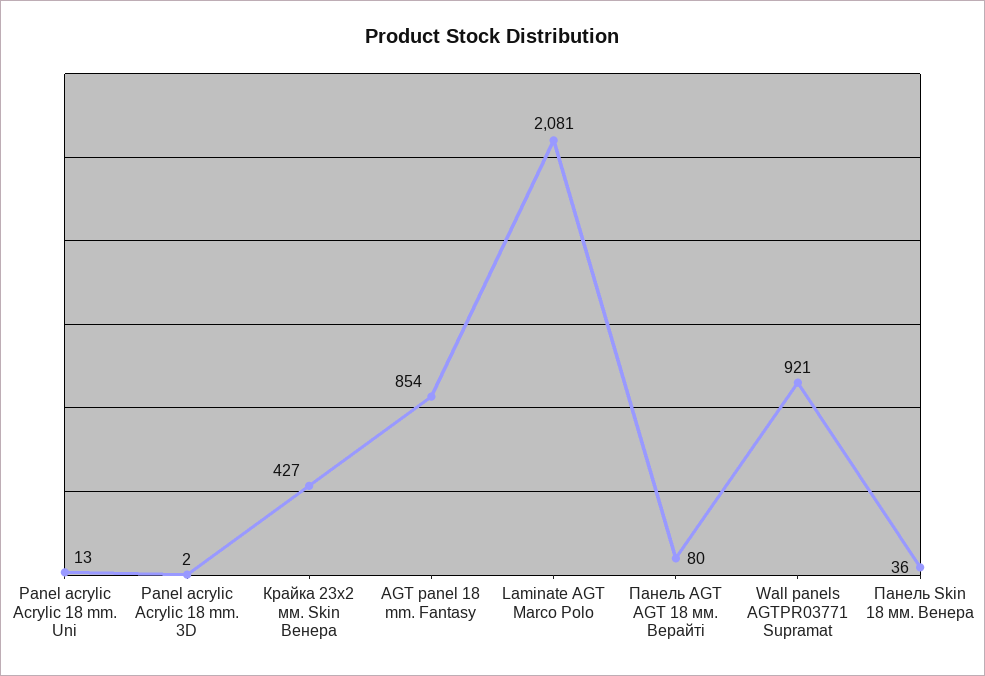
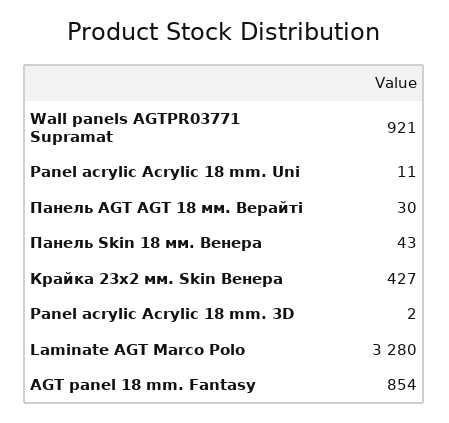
  {
-   "Panel acrylic Acrylic 18 mm. Uni": 13,
+   "Panel acrylic Acrylic 18 mm. Uni": 11,
    "Panel acrylic Acrylic 18 mm. 3D": 2,
    "Крайка 23x2 мм. Skin Венера": 427,
    "AGT panel 18 mm. Fantasy": 854,
-   "Laminate AGT Marco Polo": 2081,
+   "Laminate AGT Marco Polo": 3280,
-   "Панель AGT AGT 18 мм. Верайті": 80,
+   "Панель AGT AGT 18 мм. Верайті": 30,
    "Wall panels AGTPR03771 Supramat": 921,
-   "Панель Skin 18 мм. Венера": 36
+   "Панель Skin 18 мм. Венера": 43
  }

